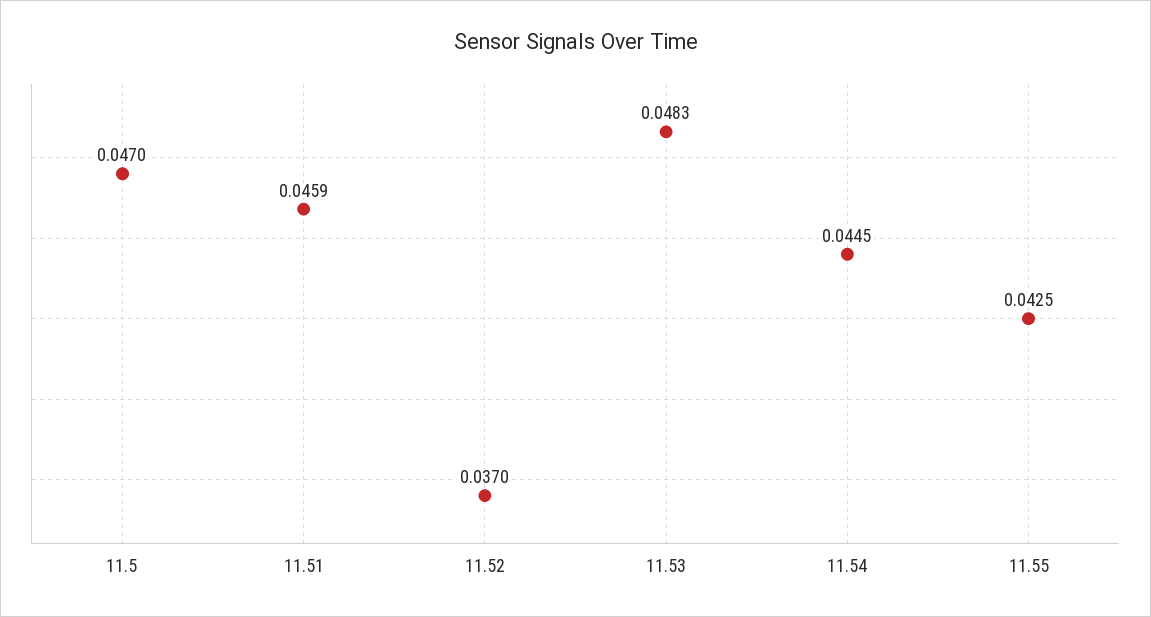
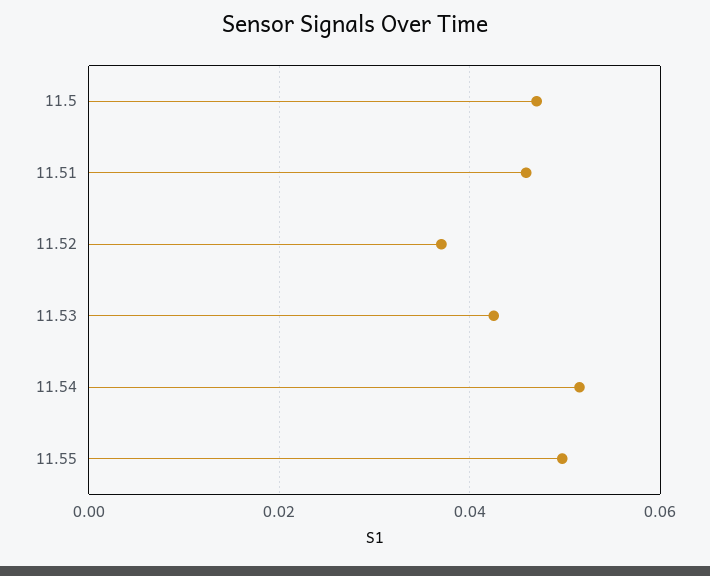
  {
    "11.5": 0.047,
    "11.51": 0.0459,
    "11.52": 0.037,
-   "11.53": 0.0483,
+   "11.53": 0.042,
-   "11.54": 0.0445,
+   "11.54": 0.052,
-   "11.55": 0.0425
+   "11.55": 0.05
  }

